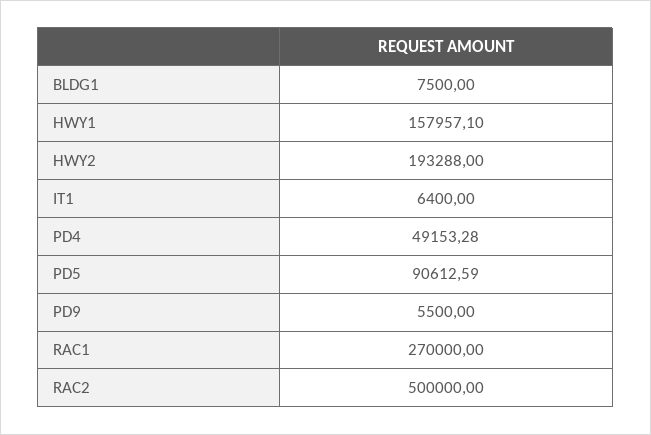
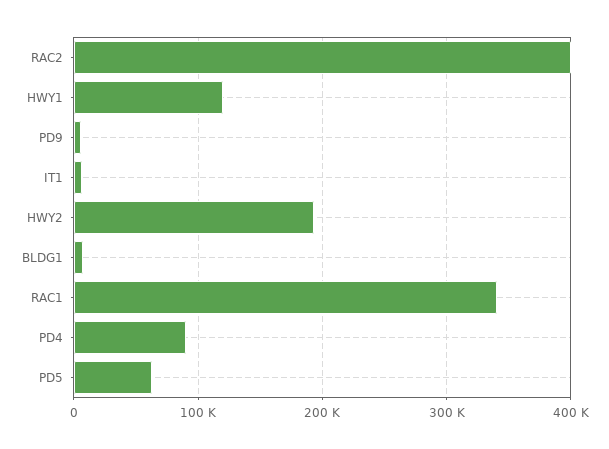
  {
    "BLDG1": 7500,
-   "HWY1": 157957.1,
+   "HWY1": 120000,
    "HWY2": 193288,
    "IT1": 6400,
-   "PD4": 49153.28,
+   "PD4": 90000,
-   "PD5": 90612.59,
+   "PD5": 60000,
    "PD9": 5500,
-   "RAC1": 270000,
+   "RAC1": 340000,
-   "RAC2": 500000
+   "RAC2": 400000
  }

